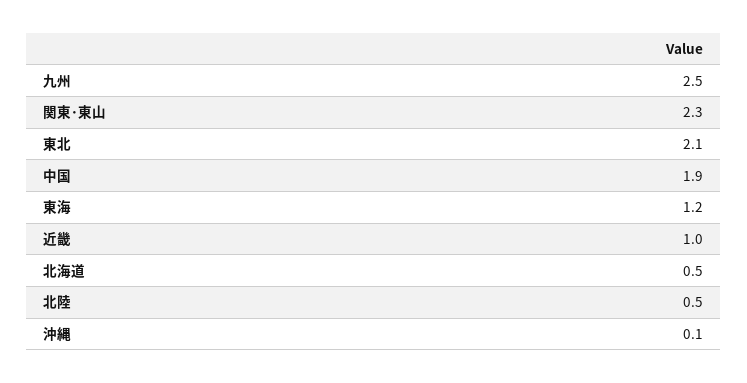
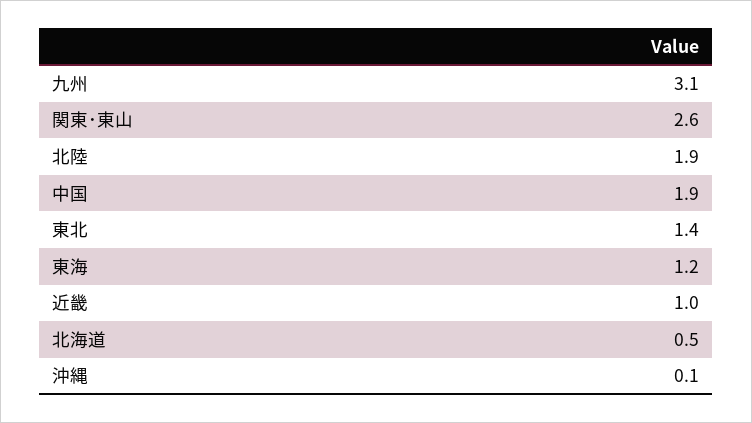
  {
-   "九州": 2.5,
+   "九州": 3.1,
-   "関東･東山": 2.3,
+   "関東･東山": 2.6,
-   "東北": 2.1,
+   "東北": 1.4,
    "中国": 1.9,
    "東海": 1.2,
    "近畿": 1,
    "北海道": 0.5,
-   "北陸": 0.5,
+   "北陸": 1.9,
    "沖縄": 0.1
  }

